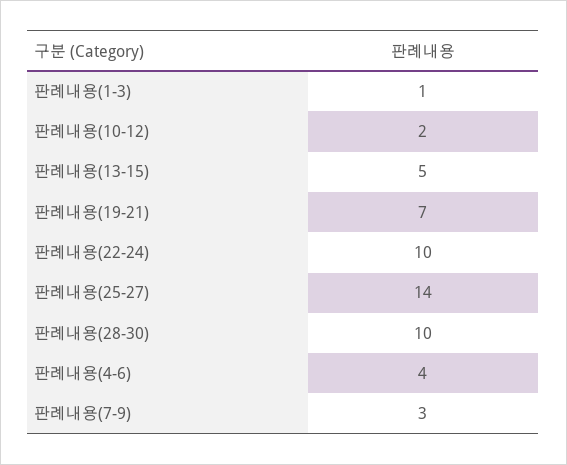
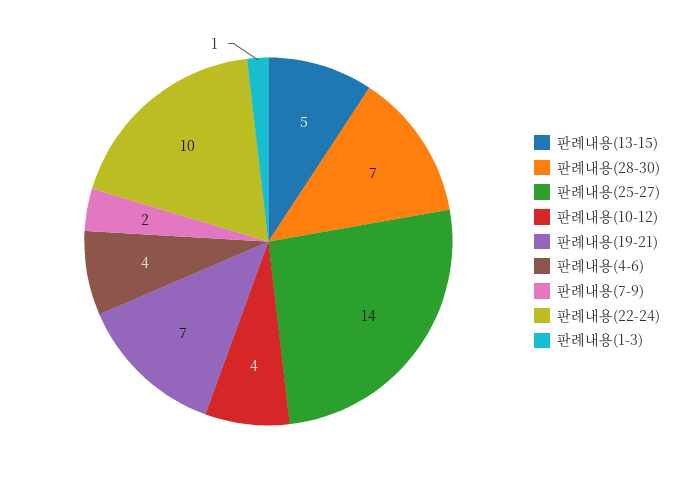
  {
    "판례내용(1-3)": 1,
-   "판례내용(10-12)": 2,
+   "판례내용(10-12)": 4,
    "판례내용(13-15)": 5,
    "판례내용(19-21)": 7,
    "판례내용(22-24)": 10,
    "판례내용(25-27)": 14,
-   "판례내용(28-30)": 10,
+   "판례내용(28-30)": 7,
    "판례내용(4-6)": 4,
-   "판례내용(7-9)": 3
+   "판례내용(7-9)": 2
  }

